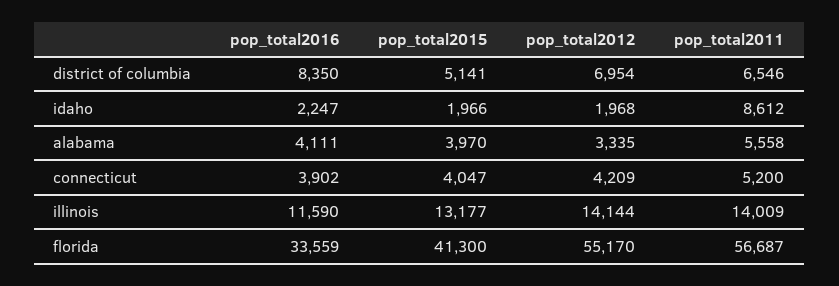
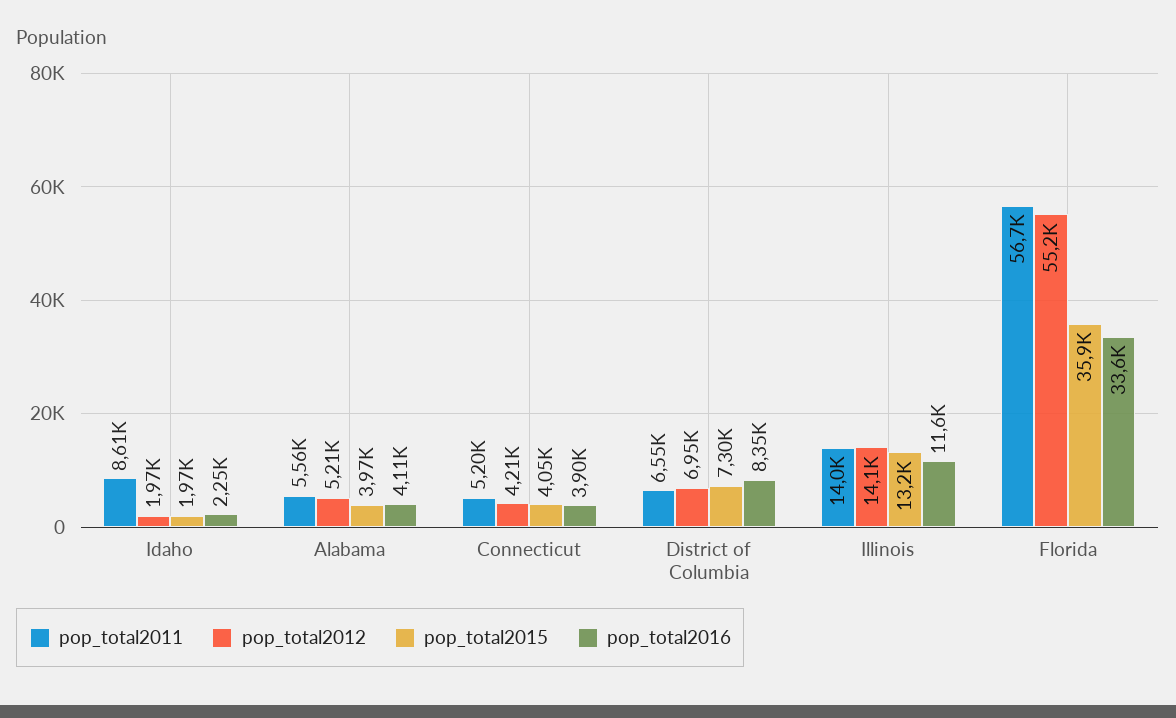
  {
    "pop_total2016": {
      "district of columbia": 8350,
      "idaho": 2247,
      "alabama": 4111,
      "connecticut": 3902,
      "illinois": 11590,
      "florida": 33559
    },
    "pop_total2015": {
-     "district of columbia": 5141,
+     "district of columbia": 7300,
      "idaho": 1966,
      "alabama": 3970,
      "connecticut": 4047,
      "illinois": 13177,
-     "florida": 41300
+     "florida": 35900
    },
    "pop_total2012": {
      "district of columbia": 6954,
      "idaho": 1968,
-     "alabama": 3335,
+     "alabama": 5210,
      "connecticut": 4209,
      "illinois": 14144,
      "florida": 55170
    },
    "pop_total2011": {
      "district of columbia": 6546,
      "idaho": 8612,
      "alabama": 5558,
      "connecticut": 5200,
      "illinois": 14009,
      "florida": 56687
    }
  }

